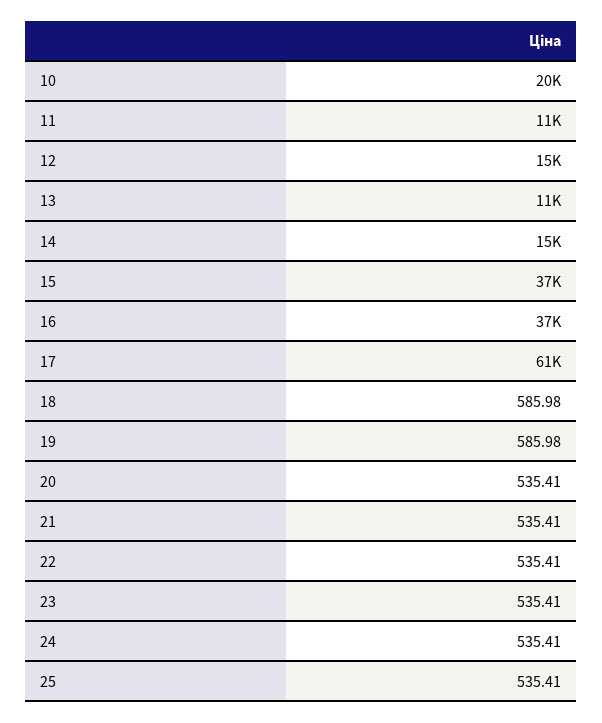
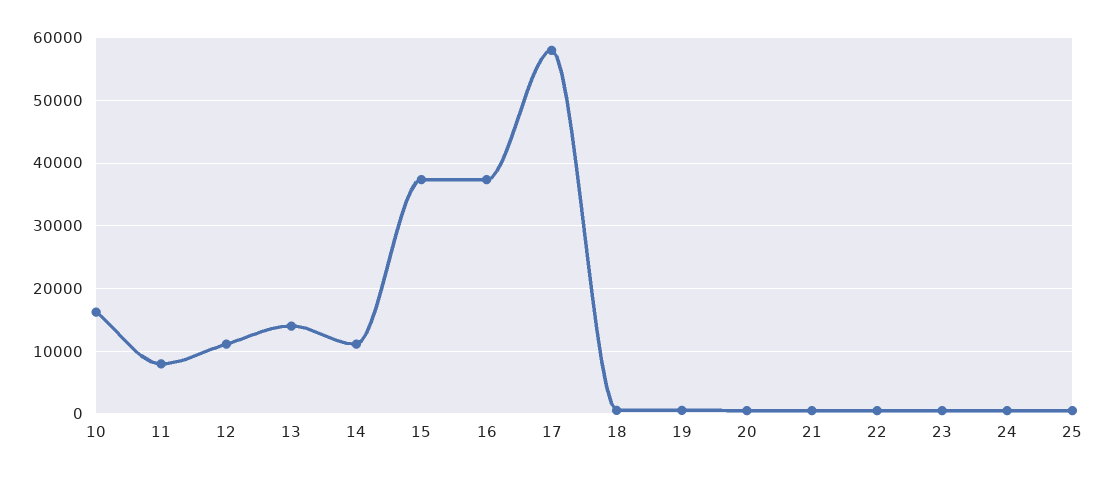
  {
-   "10": 20000,
+   "10": 16000,
-   "11": 11000,
+   "11": 8000,
-   "12": 15000,
+   "12": 11000,
-   "13": 11000,
+   "13": 14000,
-   "14": 15000,
+   "14": 11000,
    "15": 37000,
    "16": 37000,
-   "17": 61000,
+   "17": 58000,
    "18": 585.98,
    "19": 585.98,
    "20": 535.41,
    "21": 535.41,
    "22": 535.41,
    "23": 535.41,
    "24": 535.41,
    "25": 535.41
  }

